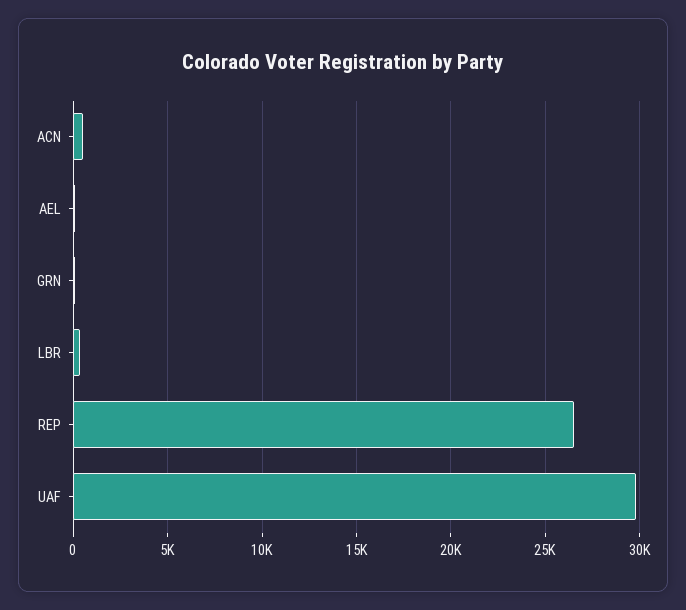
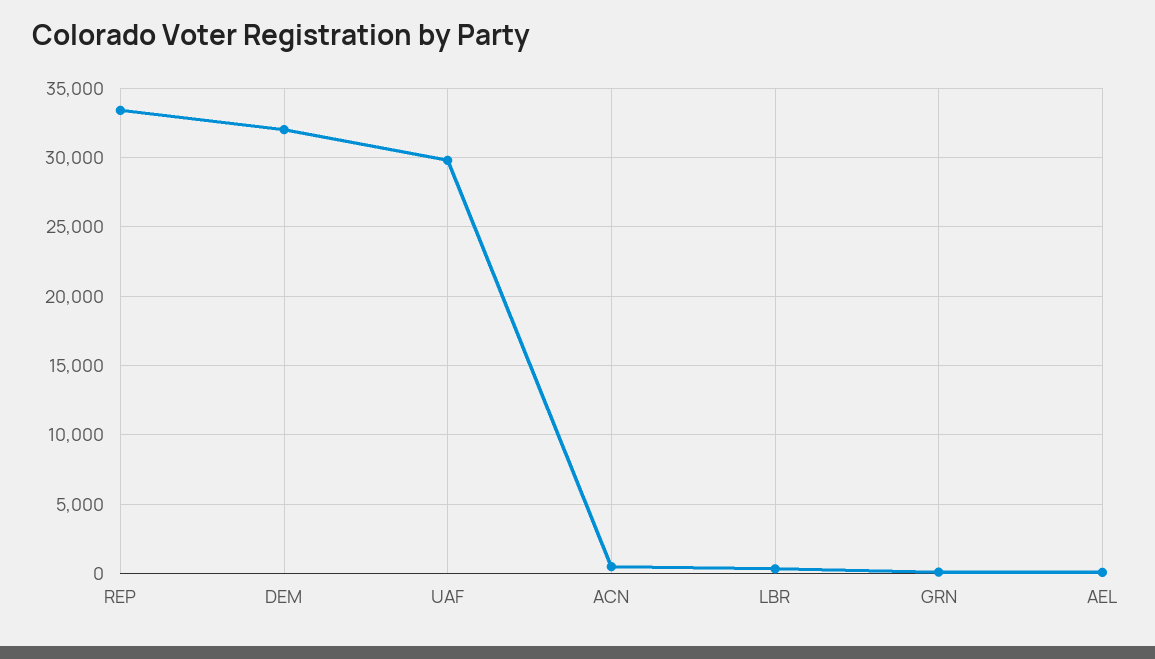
  {
    "ACN": 500,
    "AEL": 0,
    "GRN": 0,
    "LBR": 500,
-   "REP": 26500,
+   "REP": 33500,
-   "UAF": 30000
+   "UAF": 30000,
+   "DEM": 32000
  }

